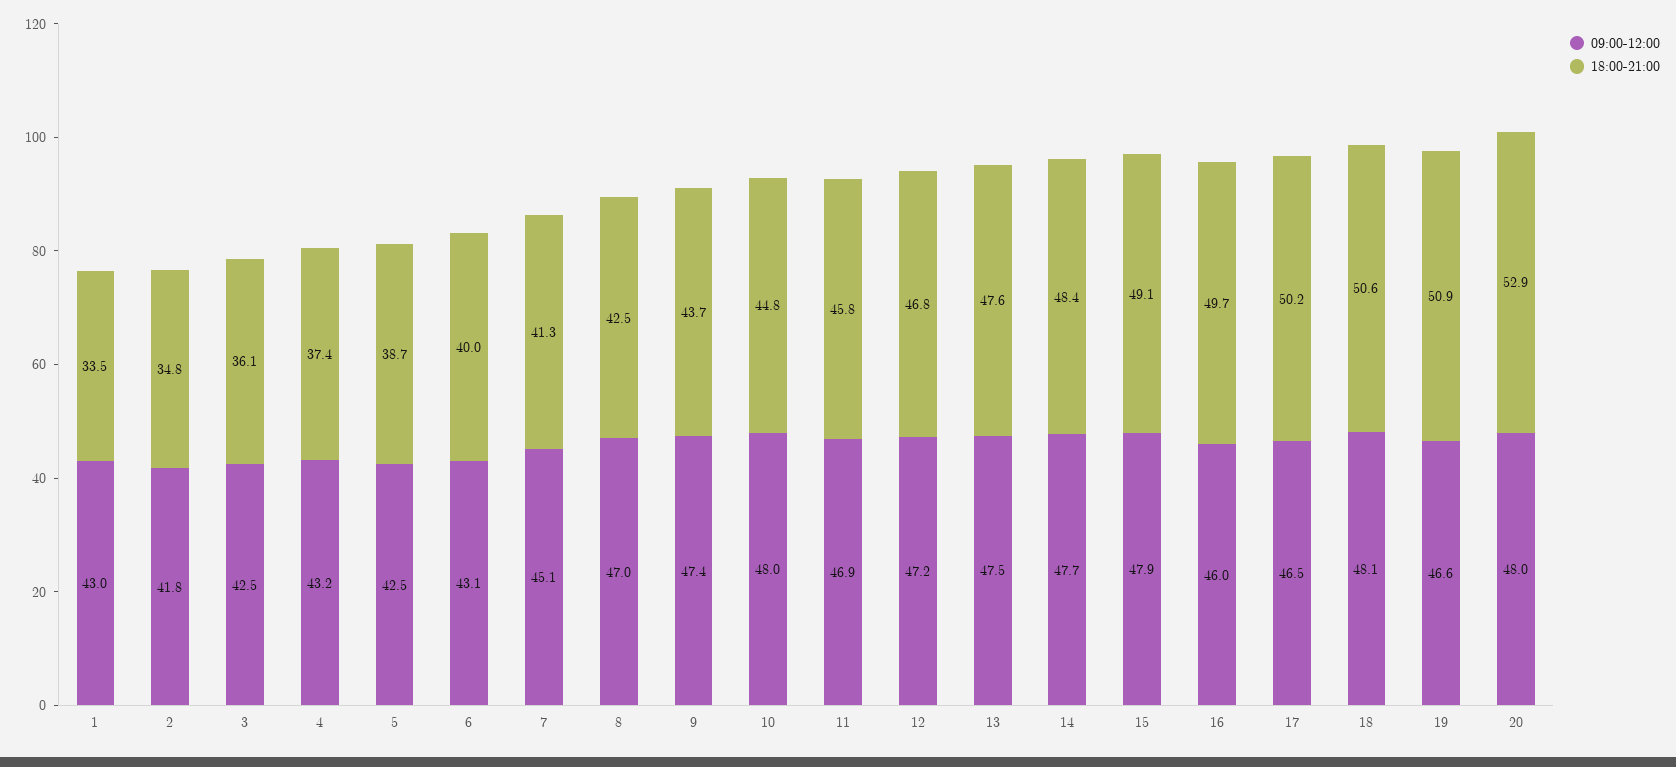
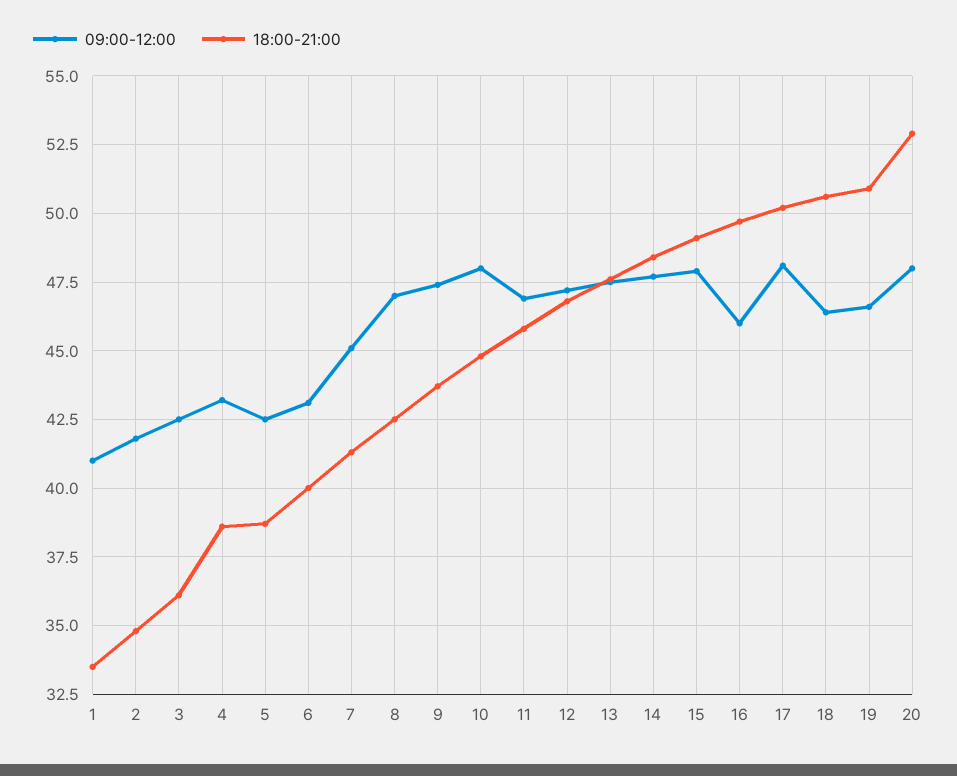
  {
    "09:00-12:00": {
-     "1": 43,
+     "1": 41,
      "2": 41.8,
      "3": 42.5,
      "4": 43.2,
      "5": 42.5,
      "6": 43.1,
      "7": 45.1,
      "8": 47,
      "9": 47.4,
      "10": 48,
      "11": 46.9,
      "12": 47.2,
      "13": 47.5,
      "14": 47.7,
      "15": 47.9,
      "16": 46,
-     "17": 46.5,
+     "17": 48,
-     "18": 48.1,
+     "18": 46.5,
      "19": 46.6,
      "20": 48
    },
    "18:00-21:00": {
      "1": 33.5,
      "2": 34.8,
      "3": 36.1,
-     "4": 37.4,
+     "4": 38.5,
      "5": 38.7,
      "6": 40,
      "7": 41.3,
      "8": 42.5,
      "9": 43.7,
      "10": 44.8,
      "11": 45.8,
      "12": 46.8,
      "13": 47.6,
      "14": 48.4,
      "15": 49.1,
      "16": 49.7,
      "17": 50.2,
      "18": 50.6,
      "19": 50.9,
      "20": 52.9
    }
  }

